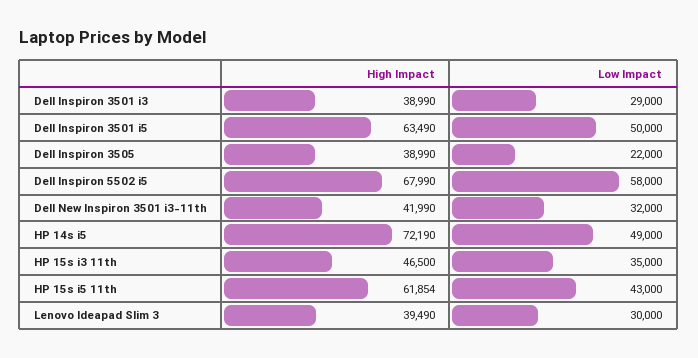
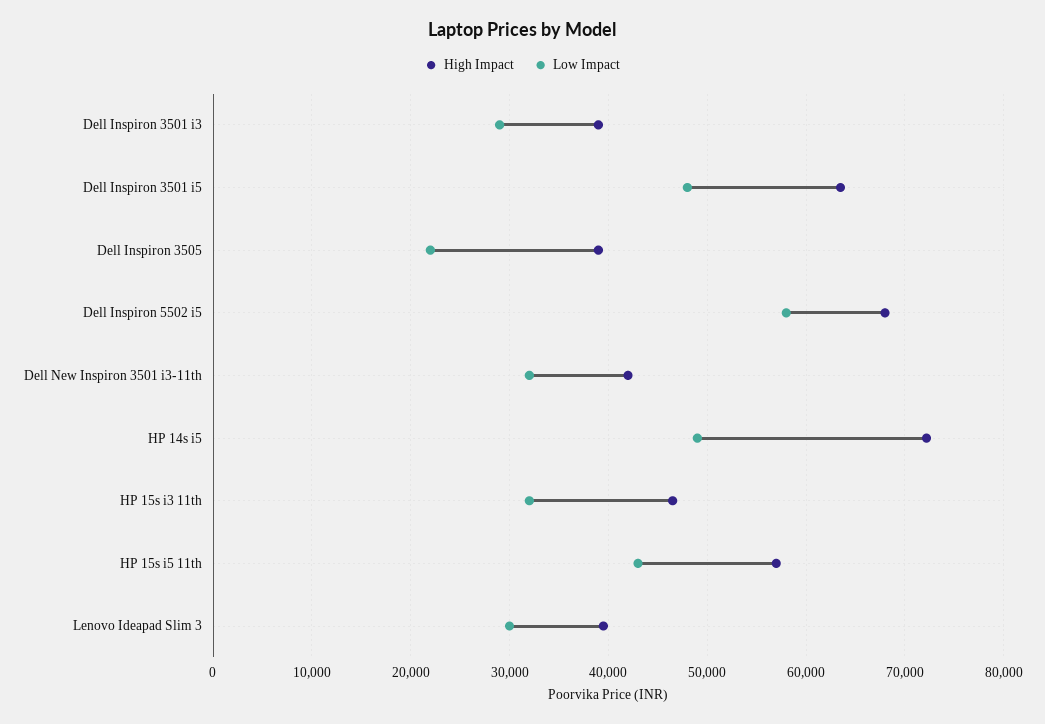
  {
    "High Impact": {
      "Dell Inspiron 3501 i3": 38990,
      "Dell Inspiron 3501 i5": 63490,
      "Dell Inspiron 3505": 38990,
      "Dell Inspiron 5502 i5": 67990,
      "Dell New Inspiron 3501 i3-11th": 41990,
      "HP 14s i5": 72190,
      "HP 15s i3 11th": 46500,
-     "HP 15s i5 11th": 61854,
+     "HP 15s i5 11th": 57000,
      "Lenovo Ideapad Slim 3": 39490
    },
    "Low Impact": {
      "Dell Inspiron 3501 i3": 29000,
-     "Dell Inspiron 3501 i5": 50000,
+     "Dell Inspiron 3501 i5": 48000,
      "Dell Inspiron 3505": 22000,
      "Dell Inspiron 5502 i5": 58000,
      "Dell New Inspiron 3501 i3-11th": 32000,
      "HP 14s i5": 49000,
-     "HP 15s i3 11th": 35000,
+     "HP 15s i3 11th": 32000,
      "HP 15s i5 11th": 43000,
      "Lenovo Ideapad Slim 3": 30000
    }
  }

